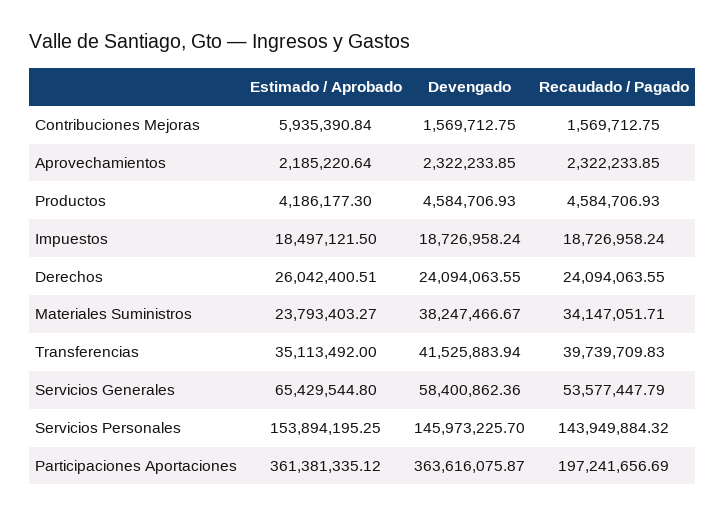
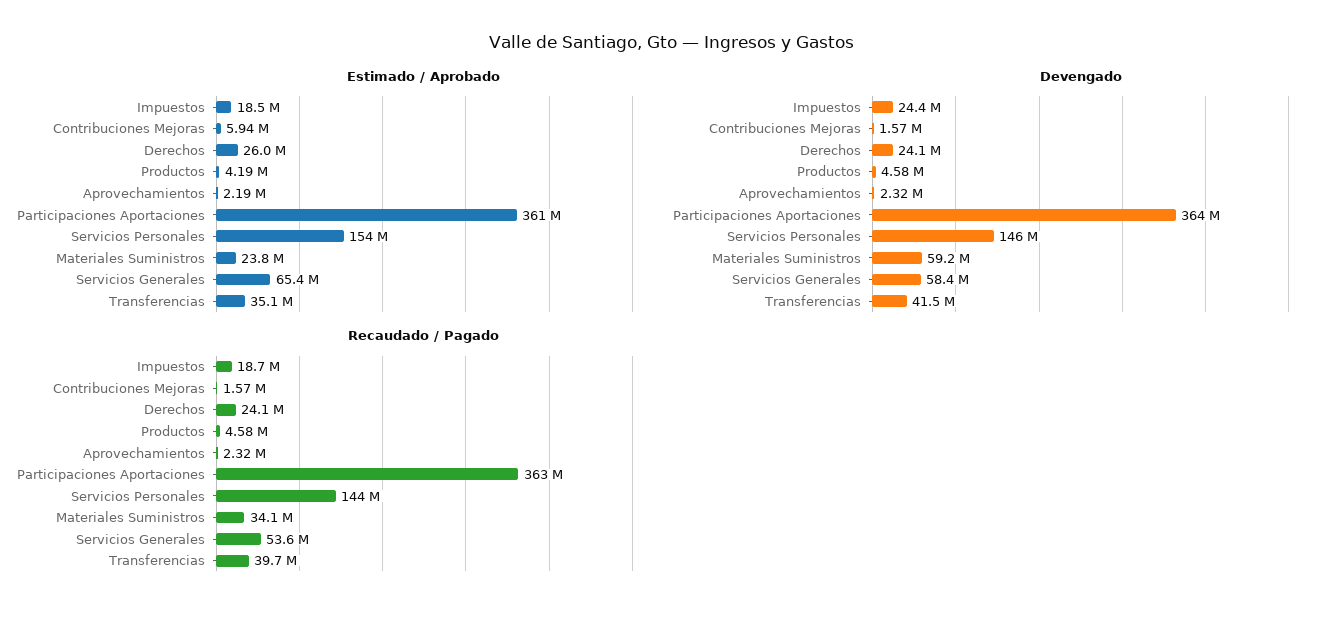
  {
    "Estimado / Aprobado": {
      "Contribuciones Mejoras": 5935390.84,
      "Aprovechamientos": 2185220.64,
      "Productos": 4186177.3,
      "Impuestos": 18497121.5,
      "Derechos": 26042400.51,
      "Materiales Suministros": 23793403.27,
      "Transferencias": 35113492,
      "Servicios Generales": 65429544.8,
      "Servicios Personales": 153894195.25,
      "Participaciones Aportaciones": 361381335.12
    },
    "Devengado": {
      "Contribuciones Mejoras": 1569712.75,
      "Aprovechamientos": 2322233.85,
      "Productos": 4584706.93,
-     "Impuestos": 18726958.24,
+     "Impuestos": 24400000,
      "Derechos": 24094063.55,
-     "Materiales Suministros": 38247466.67,
+     "Materiales Suministros": 59200000,
      "Transferencias": 41525883.94,
      "Servicios Generales": 58400862.36,
      "Servicios Personales": 145973225.7,
      "Participaciones Aportaciones": 363616075.87
    },
    "Recaudado / Pagado": {
      "Contribuciones Mejoras": 1569712.75,
      "Aprovechamientos": 2322233.85,
      "Productos": 4584706.93,
      "Impuestos": 18726958.24,
      "Derechos": 24094063.55,
      "Materiales Suministros": 34147051.71,
      "Transferencias": 39739709.83,
      "Servicios Generales": 53577447.79,
      "Servicios Personales": 143949884.32,
-     "Participaciones Aportaciones": 197241656.69
+     "Participaciones Aportaciones": 363000000
    }
  }

